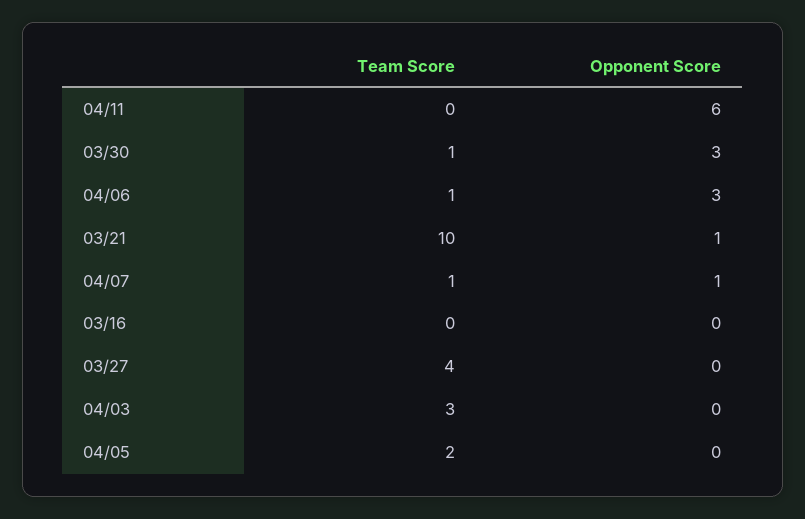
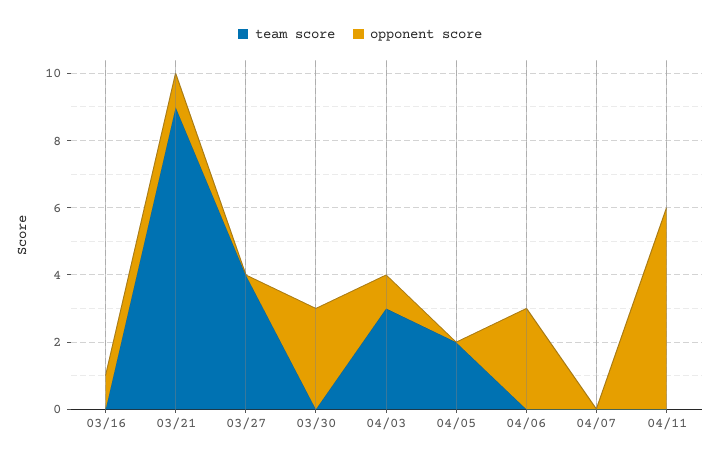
  {
    "Team Score": {
      "04/11": 0,
-     "03/30": 1,
+     "03/30": 0,
-     "04/06": 1,
+     "04/06": 0,
-     "03/21": 10,
+     "03/21": 9,
-     "04/07": 1,
+     "04/07": 0,
      "03/16": 0,
      "03/27": 4,
      "04/03": 3,
      "04/05": 2
    },
    "Opponent Score": {
      "04/11": 6,
      "03/30": 3,
      "04/06": 3,
      "03/21": 1,
-     "04/07": 1,
+     "04/07": 0,
-     "03/16": 0,
+     "03/16": 1,
      "03/27": 0,
-     "04/03": 0,
+     "04/03": 1,
      "04/05": 0
    }
  }

